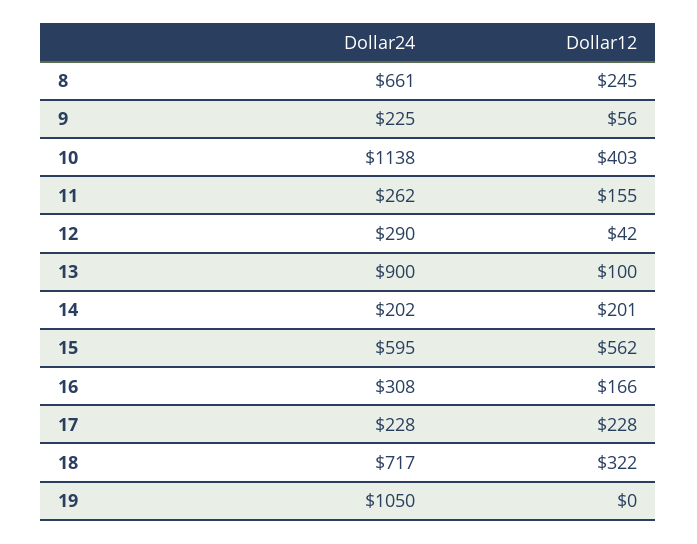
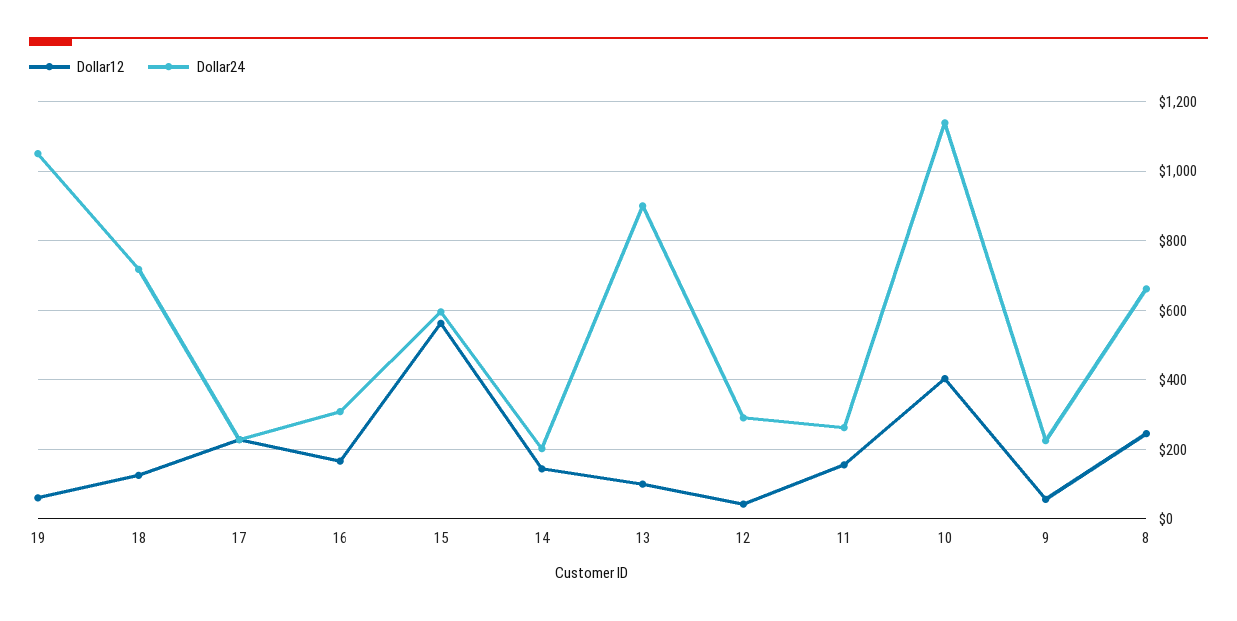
  {
    "Dollar24": {
      "8": 661,
      "9": 225,
      "10": 1138,
      "11": 262,
      "12": 290,
      "13": 900,
      "14": 202,
      "15": 595,
      "16": 308,
      "17": 228,
      "18": 717,
      "19": 1050
    },
    "Dollar12": {
      "8": 245,
      "9": 56,
      "10": 403,
      "11": 155,
      "12": 42,
      "13": 100,
-     "14": 201,
+     "14": 140,
      "15": 562,
      "16": 166,
      "17": 228,
-     "18": 322,
+     "18": 120,
-     "19": 0
+     "19": 60
    }
  }

